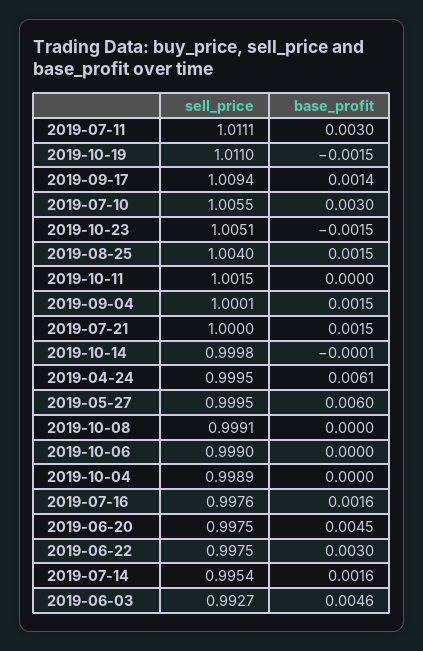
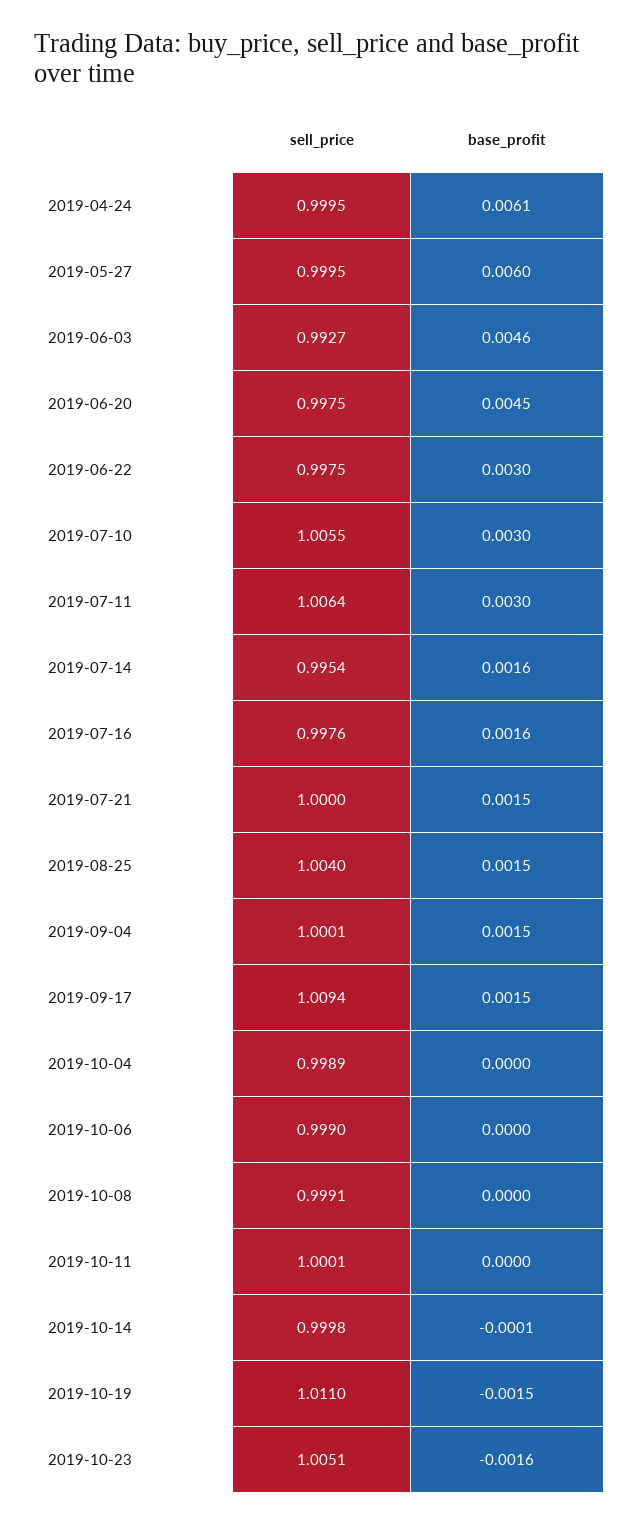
  {
    "sell_price": {
-     "2019-07-11": 1.0111,
+     "2019-07-11": 1.0064,
      "2019-10-19": 1.011,
      "2019-09-17": 1.0094,
      "2019-07-10": 1.0055,
      "2019-10-23": 1.0051,
      "2019-08-25": 1.004,
-     "2019-10-11": 1.0015,
+     "2019-10-11": 1.0001,
      "2019-09-04": 1.0001,
      "2019-07-21": 1,
      "2019-10-14": 0.9998,
      "2019-04-24": 0.9995,
      "2019-05-27": 0.9995,
      "2019-10-08": 0.9991,
      "2019-10-06": 0.999,
      "2019-10-04": 0.9989,
      "2019-07-16": 0.9976,
      "2019-06-20": 0.9975,
      "2019-06-22": 0.9975,
      "2019-07-14": 0.9954,
      "2019-06-03": 0.9927
    },
    "base_profit": {
      "2019-07-11": 0.003,
      "2019-10-19": -0.0015,
-     "2019-09-17": 0.0014,
+     "2019-09-17": 0.0015,
      "2019-07-10": 0.003,
-     "2019-10-23": -0.0015,
+     "2019-10-23": -0.0016,
      "2019-08-25": 0.0015,
      "2019-10-11": 0,
      "2019-09-04": 0.0015,
      "2019-07-21": 0.0015,
      "2019-10-14": -0.0001,
      "2019-04-24": 0.0061,
      "2019-05-27": 0.006,
      "2019-10-08": 0,
      "2019-10-06": 0,
      "2019-10-04": 0,
      "2019-07-16": 0.0016,
      "2019-06-20": 0.0045,
      "2019-06-22": 0.003,
      "2019-07-14": 0.0016,
      "2019-06-03": 0.0046
    }
  }

